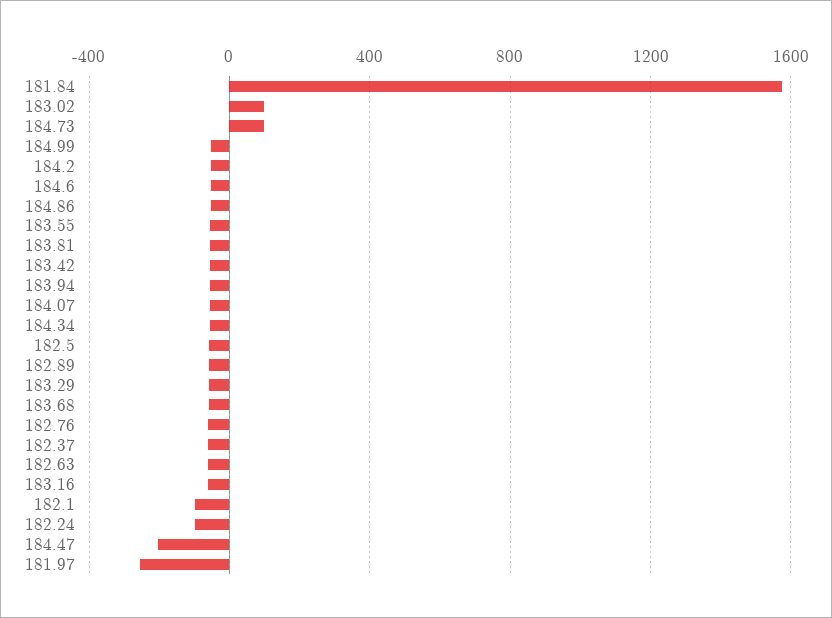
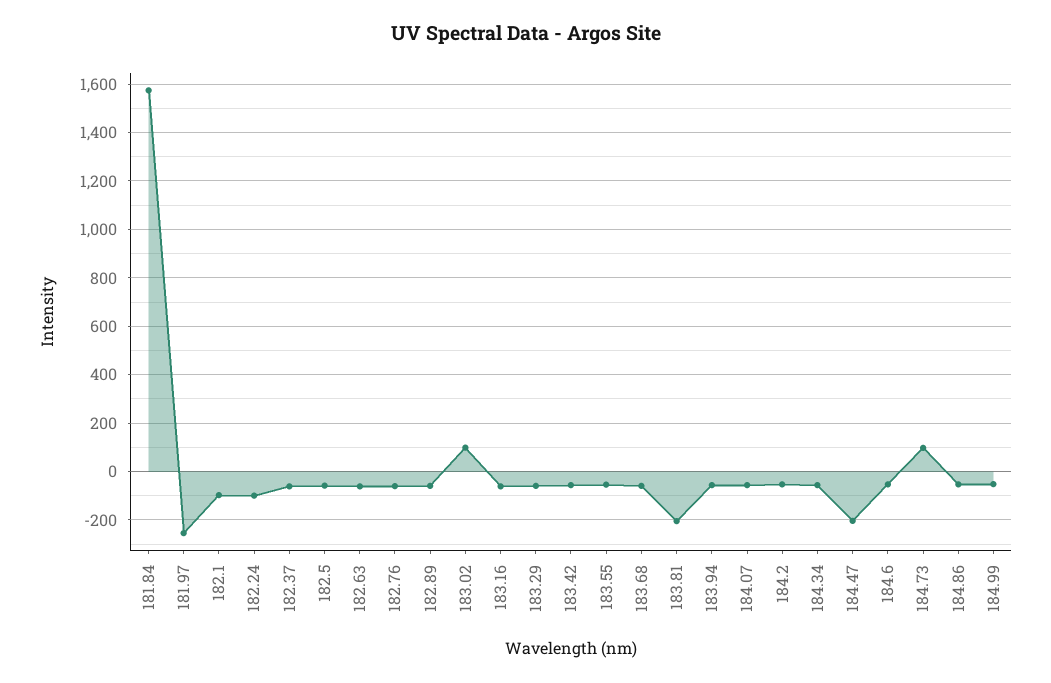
  {
    "181.84": 1575,
    "183.02": 100,
    "184.73": 100,
    "184.99": -50,
    "184.2": -50,
    "184.6": -50,
    "184.86": -50,
    "183.55": -50,
-   "183.81": -50,
+   "183.81": -200,
    "183.42": -50,
    "183.94": -50,
    "184.07": -50,
    "184.34": -50,
    "182.5": -50,
    "182.89": -50,
    "183.29": -50,
    "183.68": -50,
    "182.76": -50,
    "182.37": -50,
    "182.63": -50,
    "183.16": -50,
    "182.1": -100,
    "182.24": -100,
    "184.47": -200,
    "181.97": -250
  }

